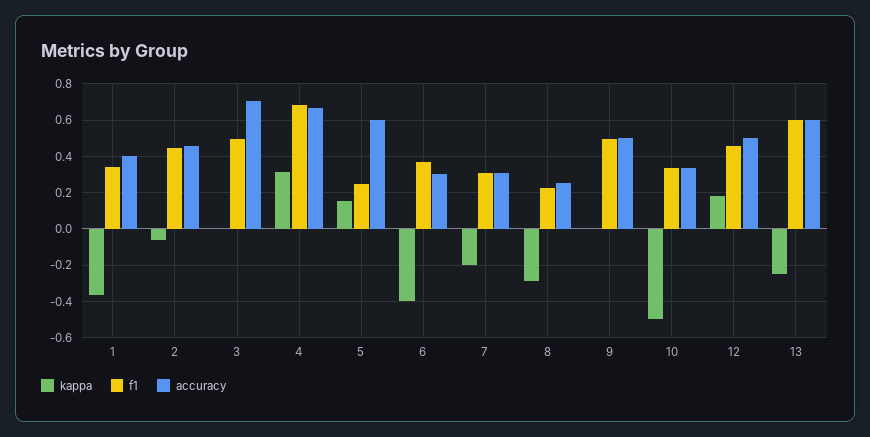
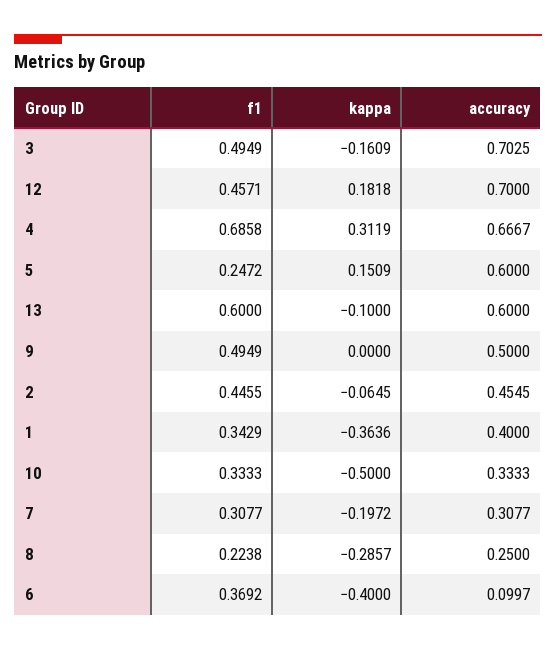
  {
    "kappa": {
      "1": -0.3636,
      "2": -0.0645,
-     "3": 0,
+     "3": -0.1609,
      "4": 0.3119,
      "5": 0.1509,
      "6": -0.4,
      "7": -0.1972,
      "8": -0.2857,
      "9": 0,
      "10": -0.5,
      "12": 0.1818,
-     "13": -0.25
+     "13": -0.1
    },
    "f1": {
      "1": 0.3429,
      "2": 0.4455,
      "3": 0.4949,
      "4": 0.6858,
      "5": 0.2472,
      "6": 0.3692,
      "7": 0.3077,
      "8": 0.2238,
      "9": 0.4949,
      "10": 0.3333,
      "12": 0.4571,
      "13": 0.6
    },
    "accuracy": {
      "1": 0.4,
      "2": 0.4545,
      "3": 0.7025,
      "4": 0.6667,
      "5": 0.6,
-     "6": 0.3,
+     "6": 0.0997,
      "7": 0.3077,
      "8": 0.25,
      "9": 0.5,
      "10": 0.3333,
-     "12": 0.5,
+     "12": 0.7,
      "13": 0.6
    }
  }

